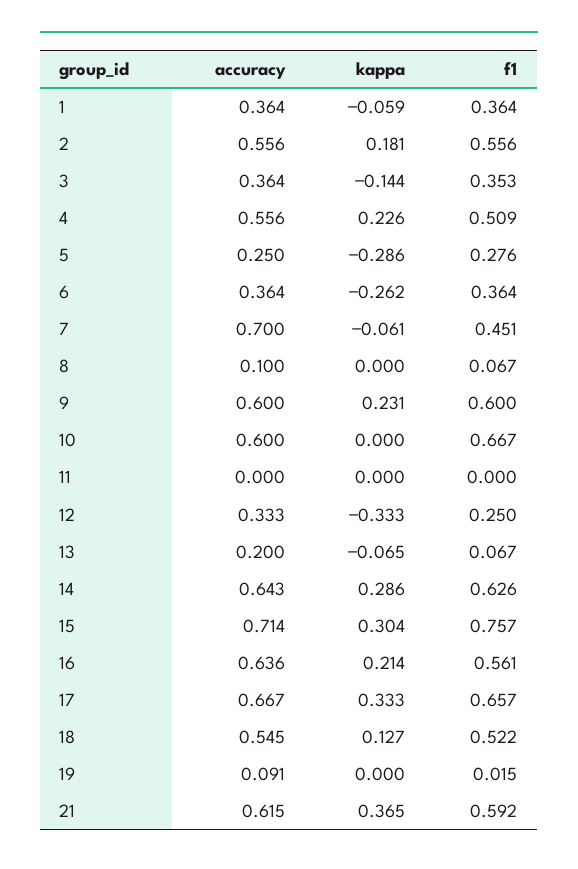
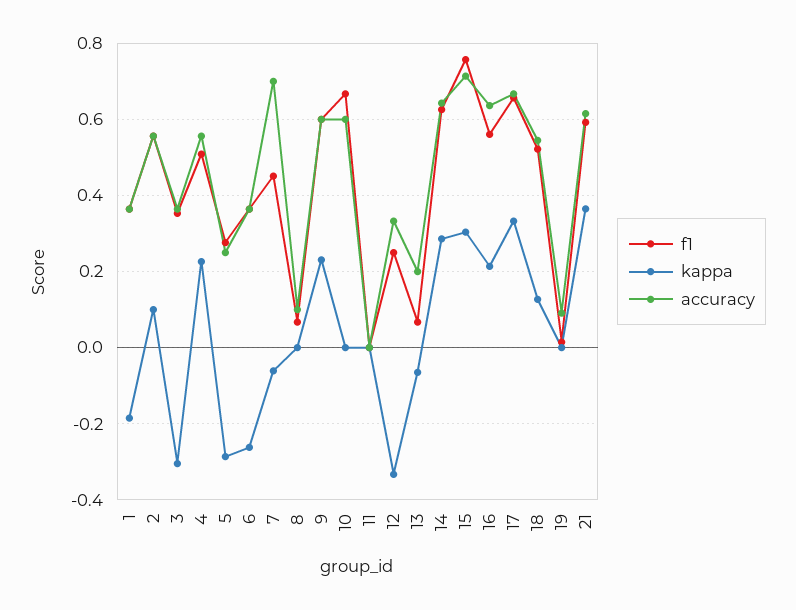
  {
    "accuracy": {
      "1": 0.364,
      "2": 0.556,
      "3": 0.364,
      "4": 0.556,
      "5": 0.25,
      "6": 0.364,
      "7": 0.7,
      "8": 0.1,
      "9": 0.6,
      "10": 0.6,
      "11": 0,
      "12": 0.333,
      "13": 0.2,
      "14": 0.643,
      "15": 0.714,
      "16": 0.636,
      "17": 0.667,
      "18": 0.545,
      "19": 0.091,
      "21": 0.615
    },
    "kappa": {
-     "1": -0.059,
+     "1": -0.18,
-     "2": 0.181,
+     "2": 0.1,
-     "3": -0.144,
+     "3": -0.3,
      "4": 0.226,
      "5": -0.286,
      "6": -0.262,
      "7": -0.061,
      "8": 0,
      "9": 0.231,
      "10": 0,
      "11": 0,
      "12": -0.333,
      "13": -0.065,
      "14": 0.286,
      "15": 0.304,
      "16": 0.214,
      "17": 0.333,
      "18": 0.127,
      "19": 0,
      "21": 0.365
    },
    "f1": {
      "1": 0.364,
      "2": 0.556,
      "3": 0.353,
      "4": 0.509,
      "5": 0.276,
      "6": 0.364,
      "7": 0.451,
      "8": 0.067,
      "9": 0.6,
      "10": 0.667,
      "11": 0,
      "12": 0.25,
      "13": 0.067,
      "14": 0.626,
      "15": 0.757,
      "16": 0.561,
      "17": 0.657,
      "18": 0.522,
      "19": 0.015,
      "21": 0.592
    }
  }

